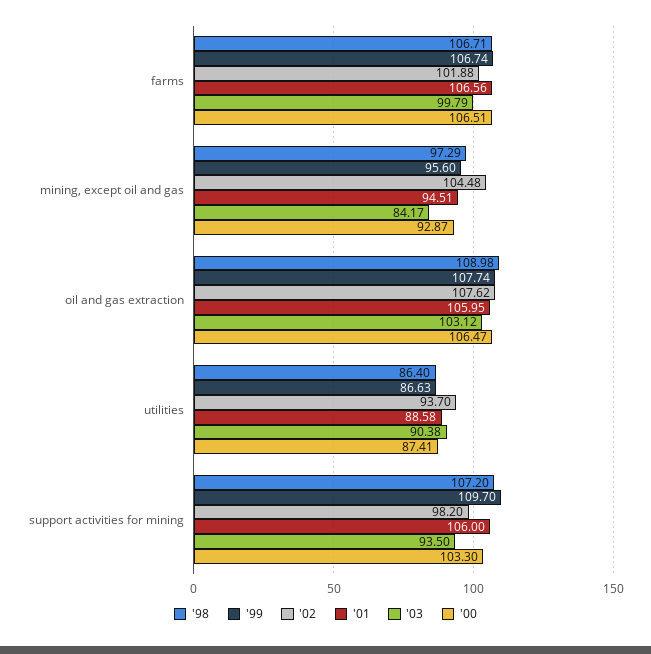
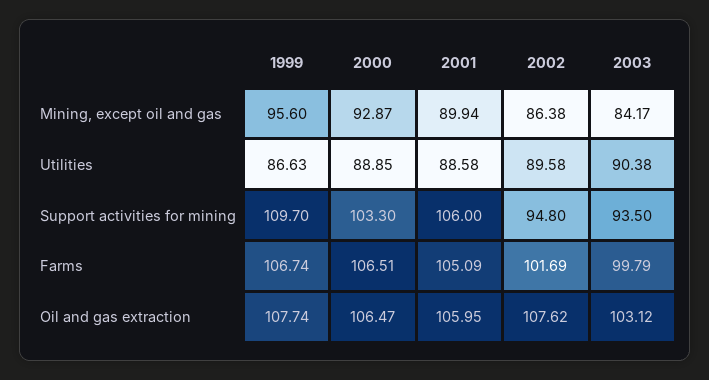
  {
-   "'98": {
-     "farms": 106.71,
-     "mining, except oil and gas": 97.29,
-     "oil and gas extraction": 108.98,
-     "utilities": 86.4,
-     "support activities for mining": 107.2
-   },
    "'99": {
      "farms": 106.74,
      "mining, except oil and gas": 95.6,
      "oil and gas extraction": 107.74,
      "utilities": 86.63,
      "support activities for mining": 109.7
    },
    "'02": {
-     "farms": 101.88,
+     "farms": 101.69,
-     "mining, except oil and gas": 104.48,
+     "mining, except oil and gas": 86.38,
      "oil and gas extraction": 107.62,
-     "utilities": 93.7,
+     "utilities": 89.58,
-     "support activities for mining": 98.2
+     "support activities for mining": 94.8
    },
    "'01": {
-     "farms": 106.56,
+     "farms": 105.09,
-     "mining, except oil and gas": 94.51,
+     "mining, except oil and gas": 89.94,
      "oil and gas extraction": 105.95,
      "utilities": 88.58,
      "support activities for mining": 106
    },
    "'03": {
      "farms": 99.79,
      "mining, except oil and gas": 84.17,
      "oil and gas extraction": 103.12,
      "utilities": 90.38,
      "support activities for mining": 93.5
    },
    "'00": {
      "farms": 106.51,
      "mining, except oil and gas": 92.87,
      "oil and gas extraction": 106.47,
-     "utilities": 87.41,
+     "utilities": 88.85,
      "support activities for mining": 103.3
    }
  }

